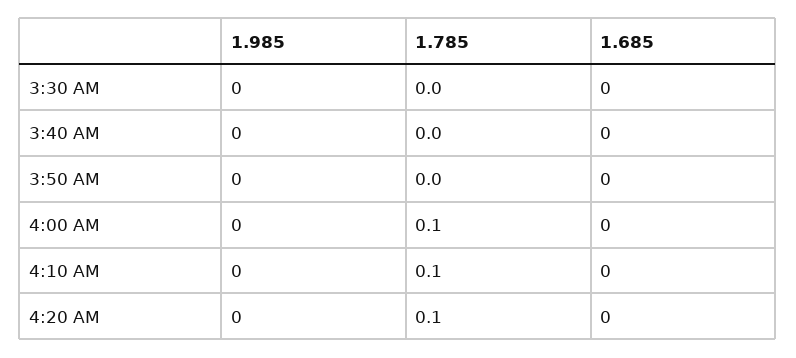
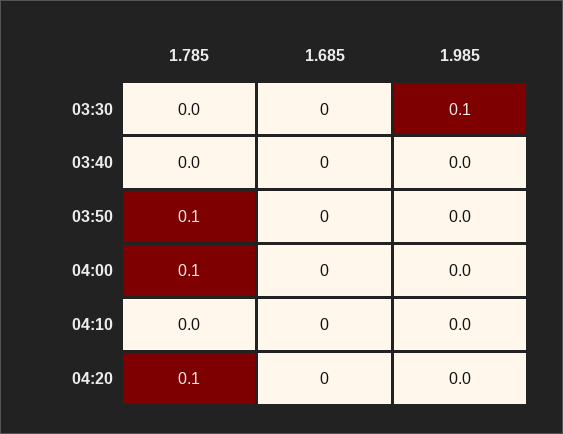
  {
    "1.985": {
-     "3:30 AM": 0,
+     "3:30 AM": 0.1,
      "3:40 AM": 0,
      "3:50 AM": 0,
      "4:00 AM": 0,
      "4:10 AM": 0,
      "4:20 AM": 0
    },
    "1.785": {
      "3:30 AM": 0,
      "3:40 AM": 0,
-     "3:50 AM": 0,
+     "3:50 AM": 0.1,
      "4:00 AM": 0.1,
-     "4:10 AM": 0.1,
+     "4:10 AM": 0,
      "4:20 AM": 0.1
    },
    "1.685": {
      "3:30 AM": 0,
      "3:40 AM": 0,
      "3:50 AM": 0,
      "4:00 AM": 0,
      "4:10 AM": 0,
      "4:20 AM": 0
    }
  }

